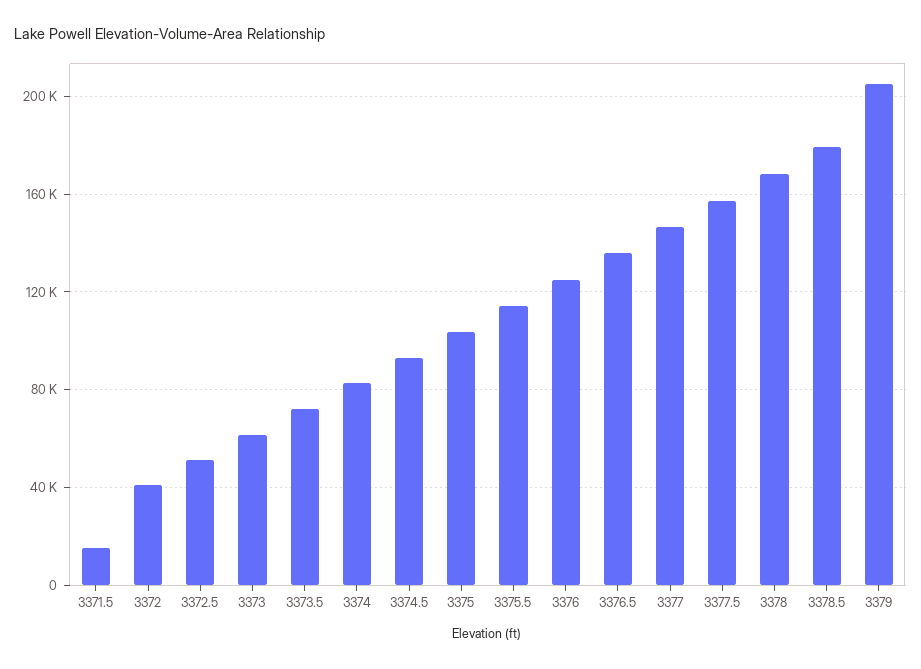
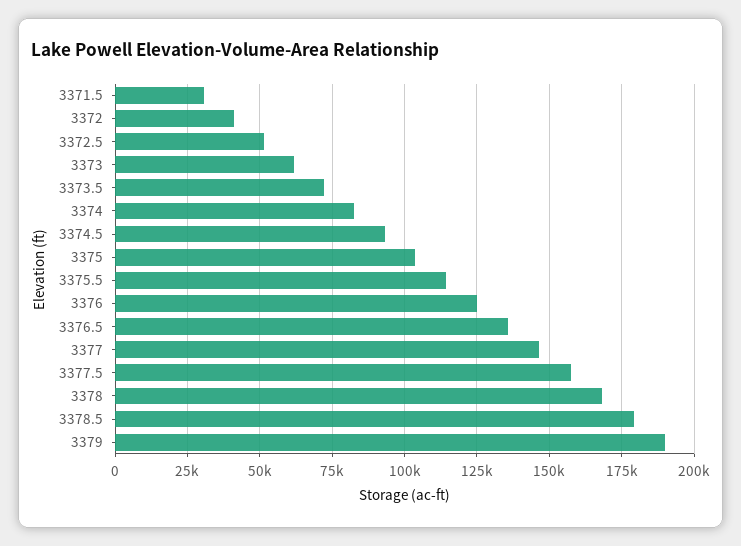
  {
-   "3371.5": 15000,
+   "3371.5": 30000,
    "3372": 40000,
    "3372.5": 52500,
    "3373": 62500,
    "3373.5": 72500,
    "3374": 82500,
    "3374.5": 92500,
    "3375": 105000,
    "3375.5": 115000,
    "3376": 125000,
    "3376.5": 135000,
    "3377": 147500,
    "3377.5": 157500,
    "3378": 167500,
    "3378.5": 180000,
-   "3379": 205000
+   "3379": 190000
  }

